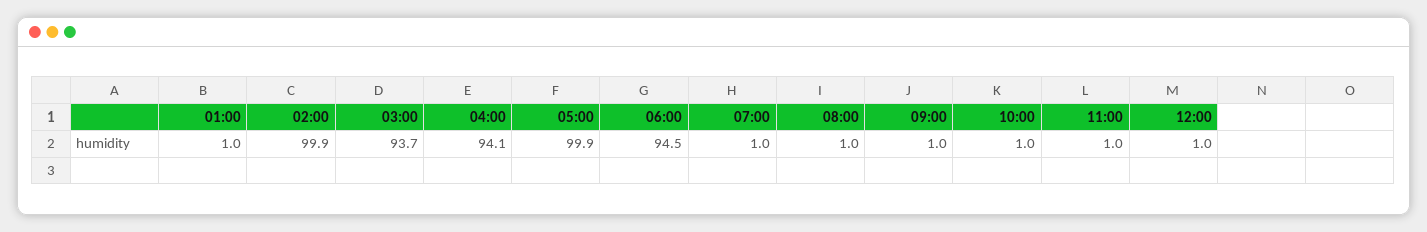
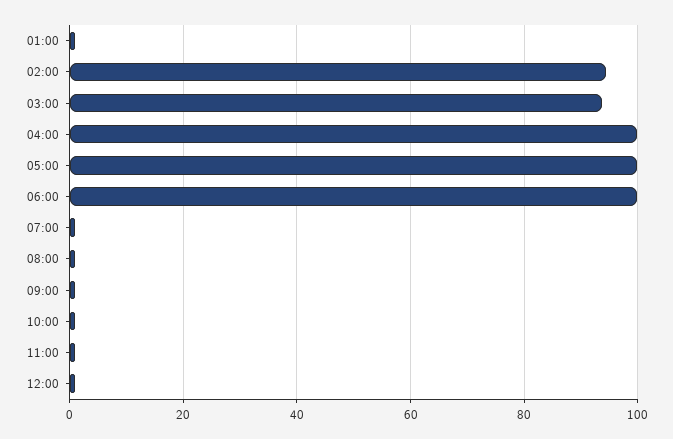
  {
    "01:00": 1,
-   "02:00": 99.9,
+   "02:00": 94,
    "03:00": 93.7,
-   "04:00": 94.1,
+   "04:00": 100,
    "05:00": 99.9,
-   "06:00": 94.5,
+   "06:00": 100,
    "07:00": 1,
    "08:00": 1,
    "09:00": 1,
    "10:00": 1,
    "11:00": 1,
    "12:00": 1
  }

